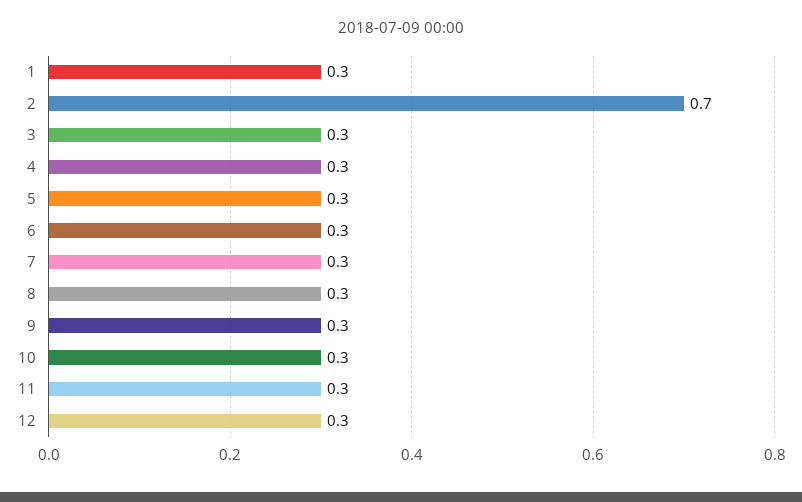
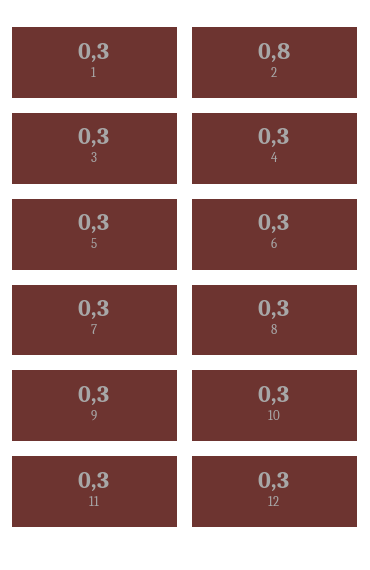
  {
    "1": 0.3,
-   "2": 0.7,
+   "2": 0.8,
    "3": 0.3,
    "4": 0.3,
    "5": 0.3,
    "6": 0.3,
    "7": 0.3,
    "8": 0.3,
    "9": 0.3,
    "10": 0.3,
    "11": 0.3,
    "12": 0.3
  }

